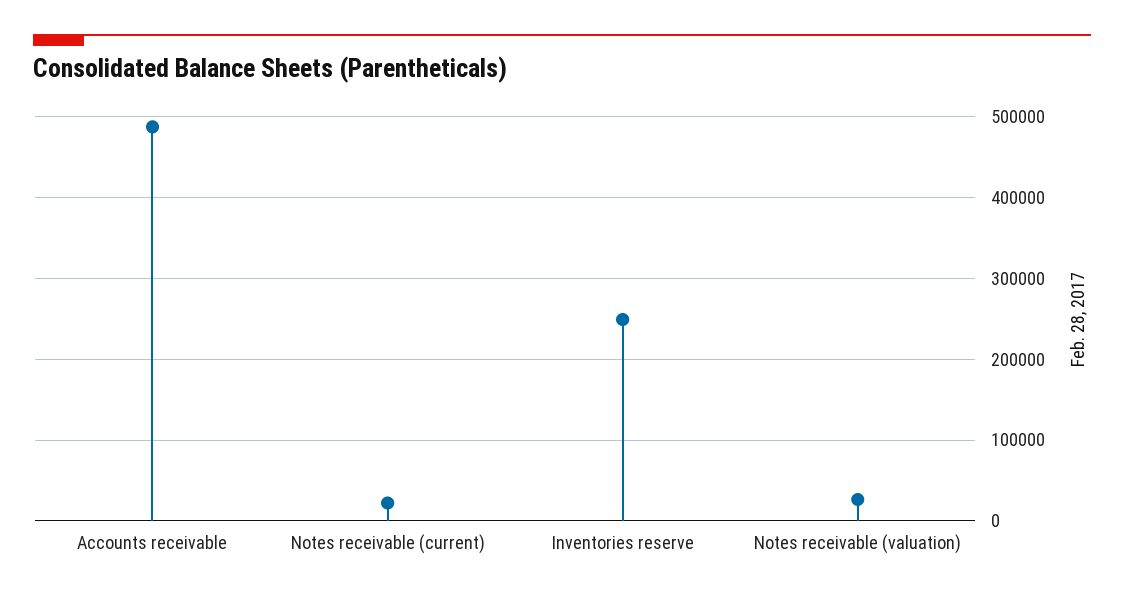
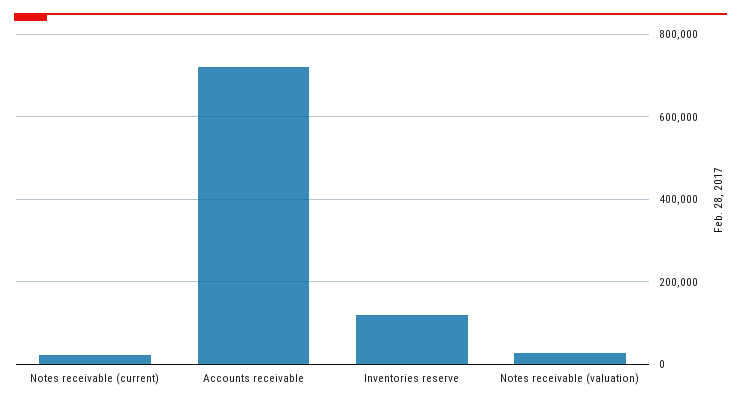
  {
-   "Accounts receivable": 490000,
+   "Accounts receivable": 720000,
    "Notes receivable (current)": 20000,
-   "Inventories reserve": 250000,
+   "Inventories reserve": 120000,
    "Notes receivable (valuation)": 30000
  }

